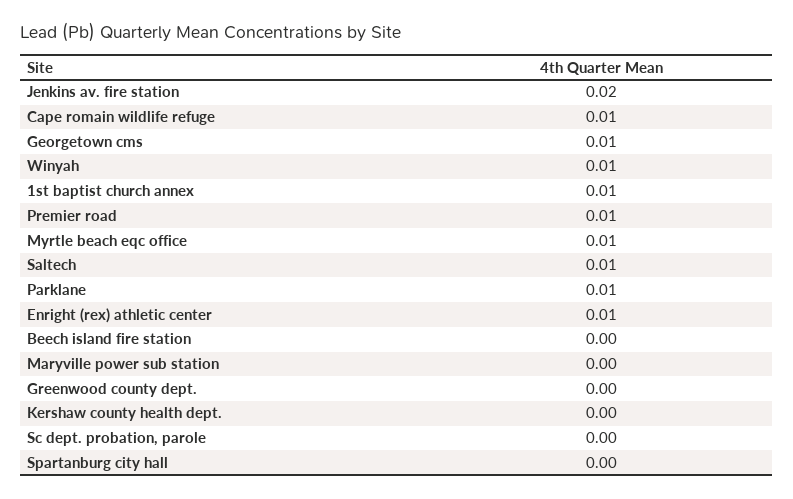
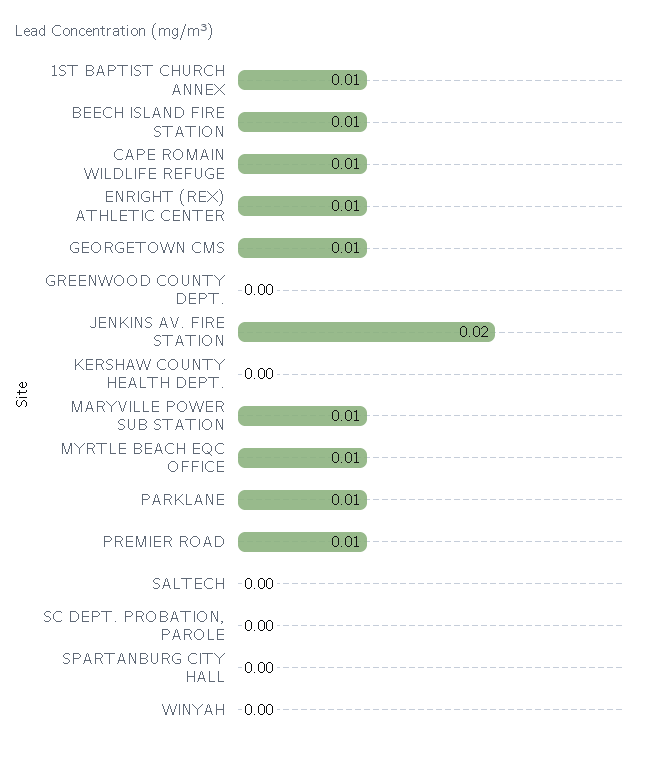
  {
    "Jenkins av. fire station": 0.02,
    "Cape romain wildlife refuge": 0.01,
    "Georgetown cms": 0.01,
-   "Winyah": 0.01,
+   "Winyah": 0,
    "1st baptist church annex": 0.01,
    "Premier road": 0.01,
    "Myrtle beach eqc office": 0.01,
-   "Saltech": 0.01,
+   "Saltech": 0,
    "Parklane": 0.01,
    "Enright (rex) athletic center": 0.01,
-   "Beech island fire station": 0,
+   "Beech island fire station": 0.01,
-   "Maryville power sub station": 0,
+   "Maryville power sub station": 0.01,
    "Greenwood county dept.": 0,
    "Kershaw county health dept.": 0,
    "Sc dept. probation, parole": 0,
    "Spartanburg city hall": 0
  }

